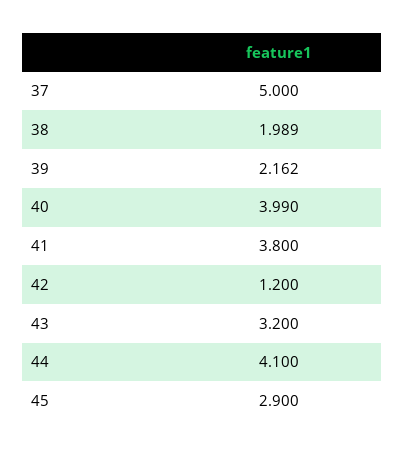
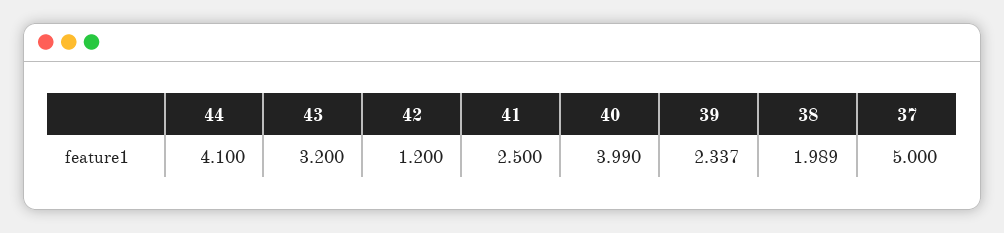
  {
    "37": 5,
    "38": 1.989,
-   "39": 2.162,
+   "39": 2.337,
    "40": 3.99,
-   "41": 3.8,
+   "41": 2.5,
    "42": 1.2,
    "43": 3.2,
-   "44": 4.1,
+   "44": 4.1
-   "45": 2.9
  }

